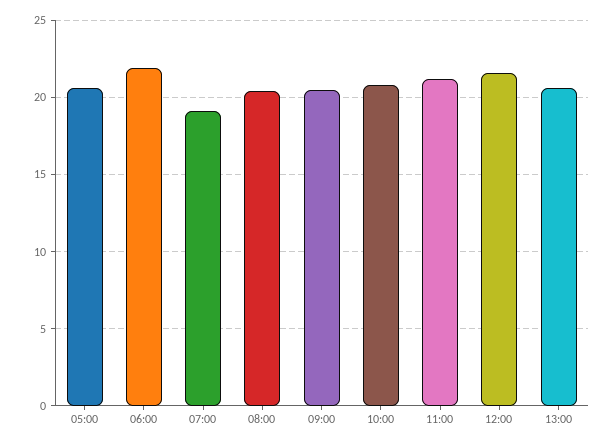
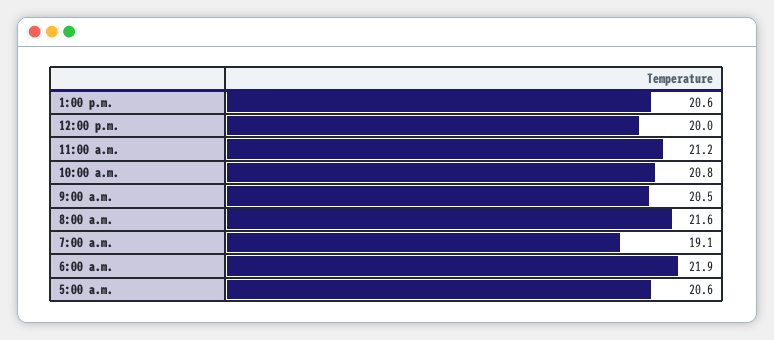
  {
    "05:00": 20.6,
    "06:00": 21.9,
    "07:00": 19.1,
-   "08:00": 20.5,
+   "08:00": 21.6,
    "09:00": 20.5,
    "10:00": 20.8,
    "11:00": 21.2,
-   "12:00": 21.5,
+   "12:00": 20,
    "13:00": 20.6
  }

